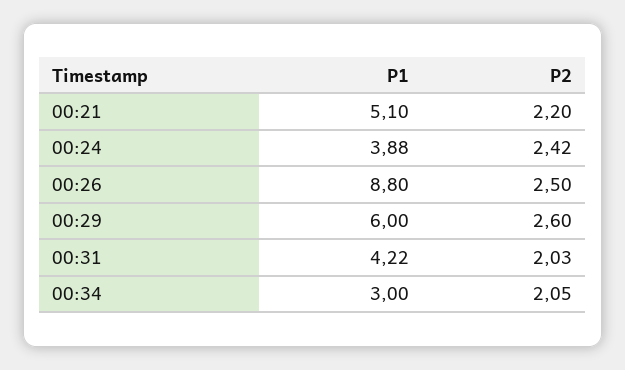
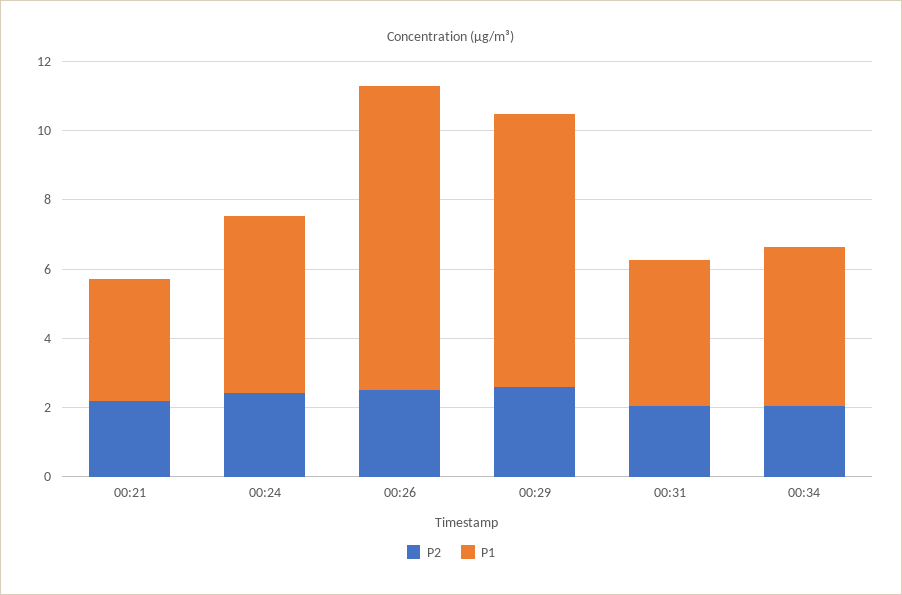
  {
    "P1": {
-     "00:21": 5.1,
+     "00:21": 3.5,
-     "00:24": 3.88,
+     "00:24": 5,
      "00:26": 8.8,
-     "00:29": 6,
+     "00:29": 8,
      "00:31": 4.22,
-     "00:34": 3
+     "00:34": 4.5
    },
    "P2": {
      "00:21": 2.2,
      "00:24": 2.42,
      "00:26": 2.5,
      "00:29": 2.6,
      "00:31": 2.03,
      "00:34": 2.05
    }
  }

